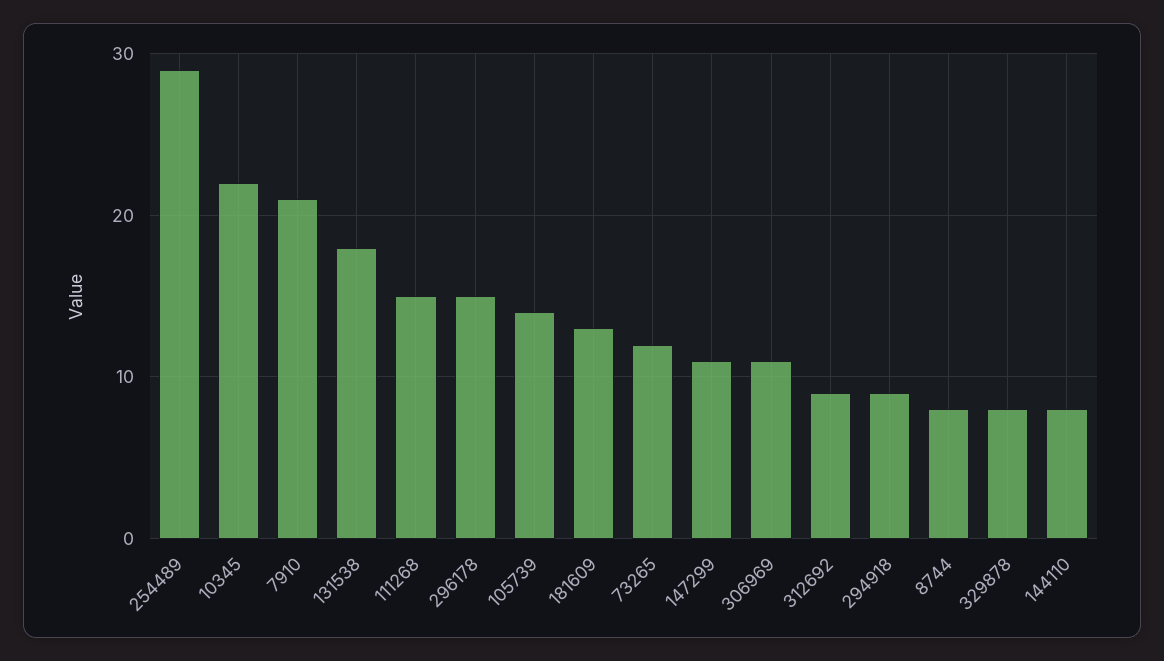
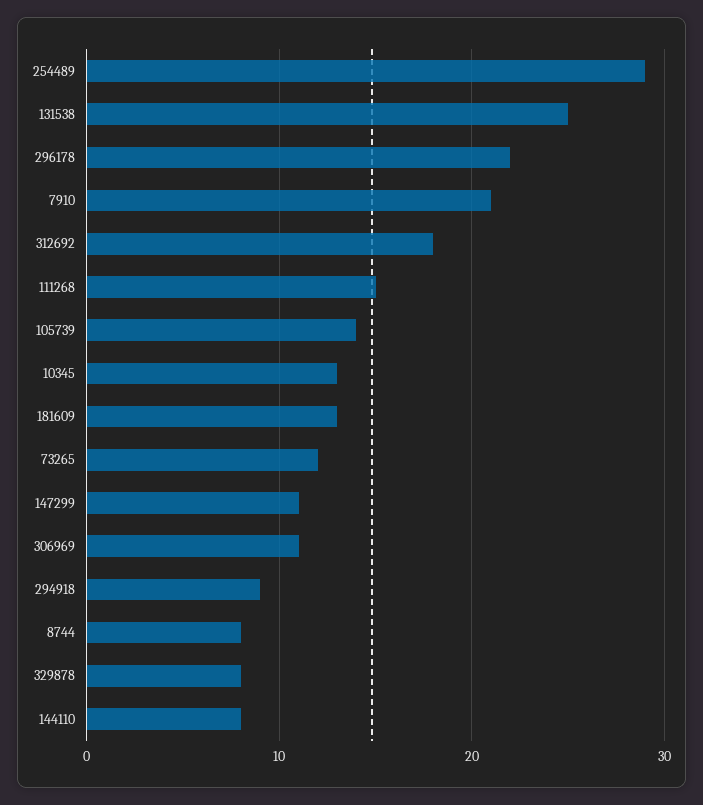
  {
    "254489": 29,
-   "10345": 22,
+   "10345": 13,
    "7910": 21,
-   "131538": 18,
+   "131538": 25,
    "111268": 15,
-   "296178": 15,
+   "296178": 22,
    "105739": 14,
    "181609": 13,
    "73265": 12,
    "147299": 11,
    "306969": 11,
-   "312692": 9,
+   "312692": 18,
    "294918": 9,
    "8744": 8,
    "329878": 8,
    "144110": 8
  }

